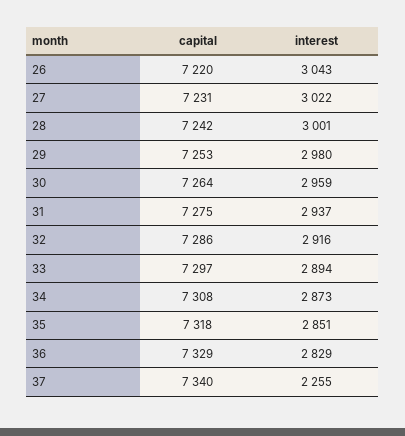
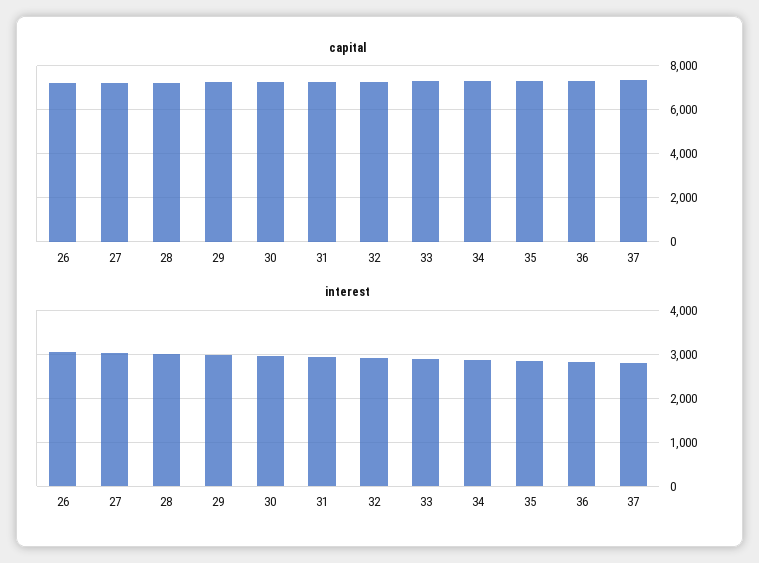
  {
    "capital": {
      "26": 7220,
      "27": 7231,
      "28": 7242,
      "29": 7253,
      "30": 7264,
      "31": 7275,
      "32": 7286,
      "33": 7297,
      "34": 7308,
      "35": 7318,
      "36": 7329,
      "37": 7340
    },
    "interest": {
      "26": 3043,
      "27": 3022,
      "28": 3001,
      "29": 2980,
      "30": 2959,
      "31": 2937,
      "32": 2916,
      "33": 2894,
      "34": 2873,
      "35": 2851,
      "36": 2829,
-     "37": 2255
+     "37": 2800
    }
  }

